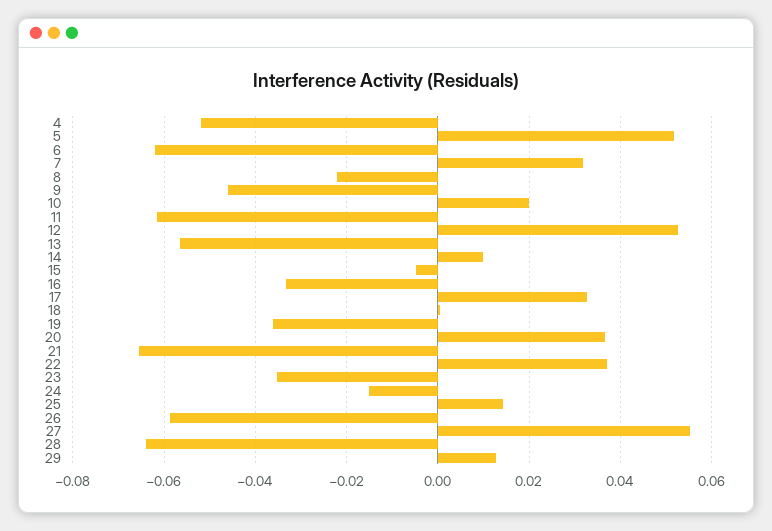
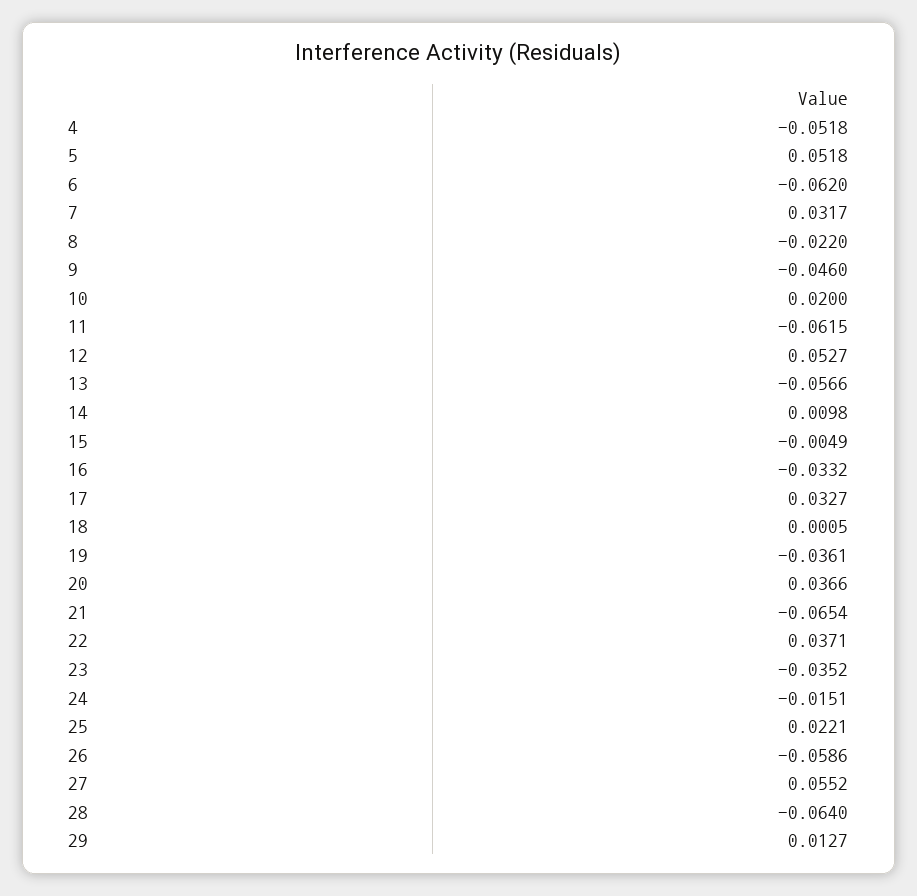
  {
    "4": -0.0518,
    "5": 0.0518,
    "6": -0.062,
    "7": 0.0317,
    "8": -0.022,
    "9": -0.046,
    "10": 0.02,
    "11": -0.0615,
    "12": 0.0527,
    "13": -0.0566,
    "14": 0.0098,
    "15": -0.0049,
    "16": -0.0332,
    "17": 0.0327,
    "18": 0.0005,
    "19": -0.0361,
    "20": 0.0366,
    "21": -0.0654,
    "22": 0.0371,
    "23": -0.0352,
    "24": -0.0151,
-   "25": 0.014,
+   "25": 0.0221,
    "26": -0.0586,
    "27": 0.0552,
    "28": -0.064,
    "29": 0.0127
  }

